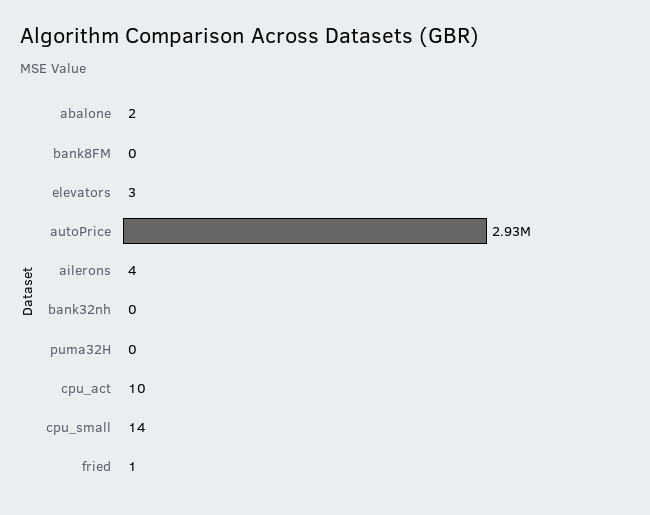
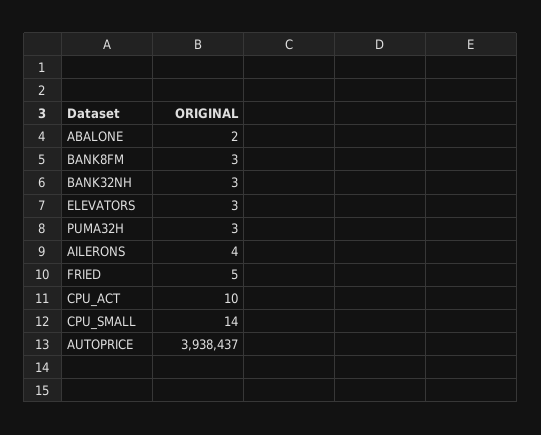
  {
    "abalone": 2,
-   "bank8FM": 0,
+   "bank8FM": 3,
    "elevators": 3,
-   "autoPrice": 2930000,
+   "autoPrice": 3938437,
    "ailerons": 4,
-   "bank32nh": 0,
+   "bank32nh": 3,
-   "puma32H": 0,
+   "puma32H": 3,
    "cpu_act": 10,
    "cpu_small": 14,
-   "fried": 1
+   "fried": 5
  }

